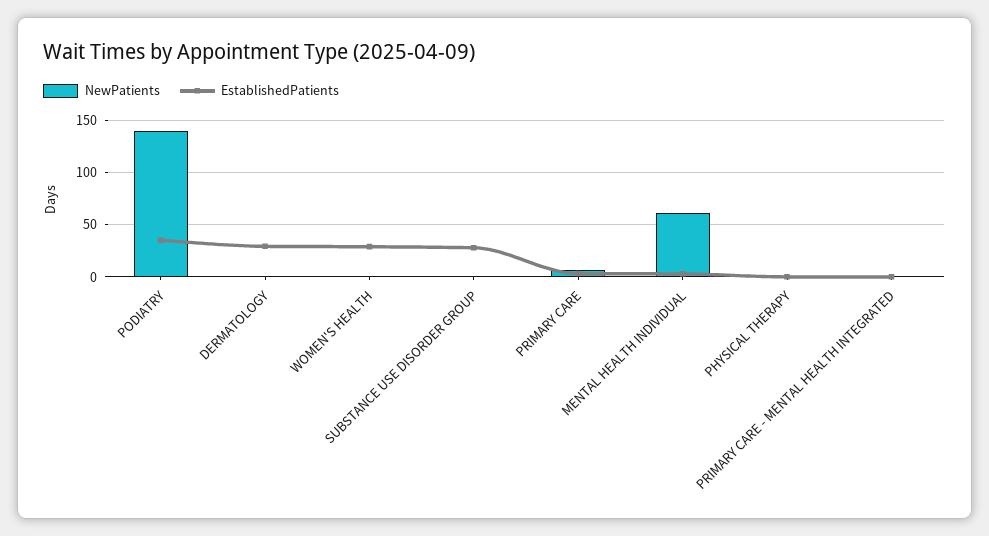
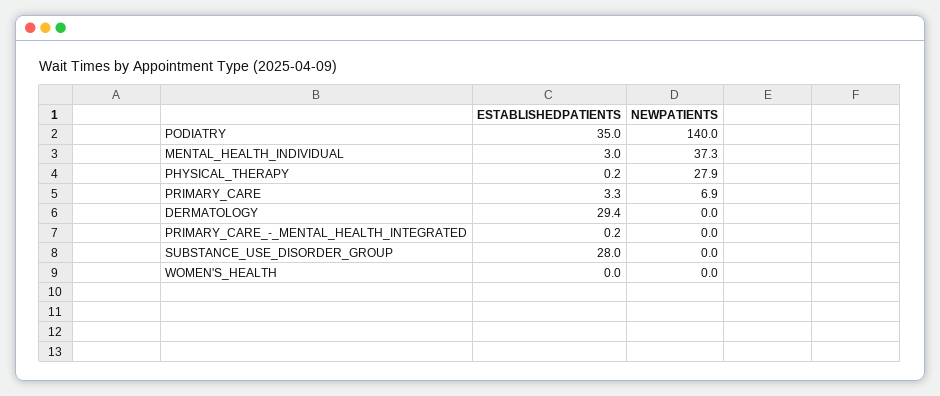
  {
    "NewPatients": {
      "PODIATRY": 140,
      "DERMATOLOGY": 0,
      "WOMEN'S HEALTH": 0,
      "SUBSTANCE USE DISORDER GROUP": 0,
      "PRIMARY CARE": 6.9,
-     "MENTAL HEALTH INDIVIDUAL": 60,
+     "MENTAL HEALTH INDIVIDUAL": 37.3,
-     "PHYSICAL THERAPY": 0,
+     "PHYSICAL THERAPY": 27.9,
      "PRIMARY CARE - MENTAL HEALTH INTEGRATED": 0
    },
    "EstablishedPatients": {
      "PODIATRY": 35,
      "DERMATOLOGY": 29.4,
-     "WOMEN'S HEALTH": 30,
+     "WOMEN'S HEALTH": 0,
      "SUBSTANCE USE DISORDER GROUP": 28,
      "PRIMARY CARE": 3.3,
      "MENTAL HEALTH INDIVIDUAL": 3,
      "PHYSICAL THERAPY": 0.2,
      "PRIMARY CARE - MENTAL HEALTH INTEGRATED": 0.2
    }
  }

